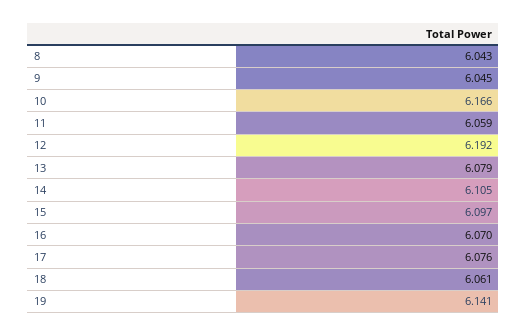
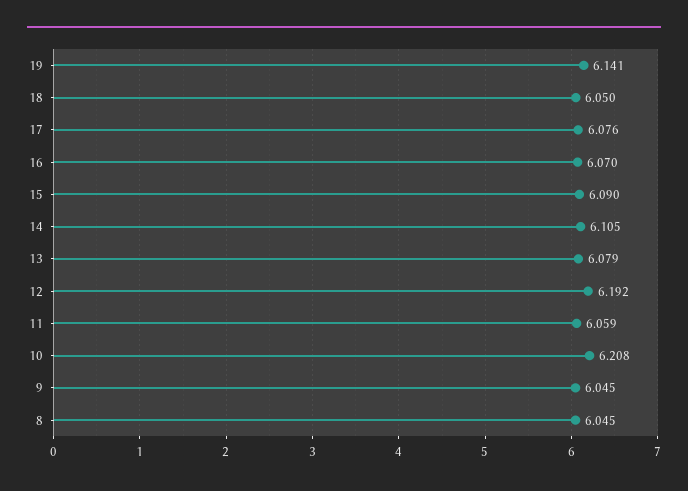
  {
-   "8": 6.043,
+   "8": 6.045,
    "9": 6.045,
-   "10": 6.166,
+   "10": 6.208,
    "11": 6.059,
    "12": 6.192,
    "13": 6.079,
    "14": 6.105,
-   "15": 6.097,
+   "15": 6.09,
    "16": 6.07,
    "17": 6.076,
-   "18": 6.061,
+   "18": 6.05,
    "19": 6.141
  }

